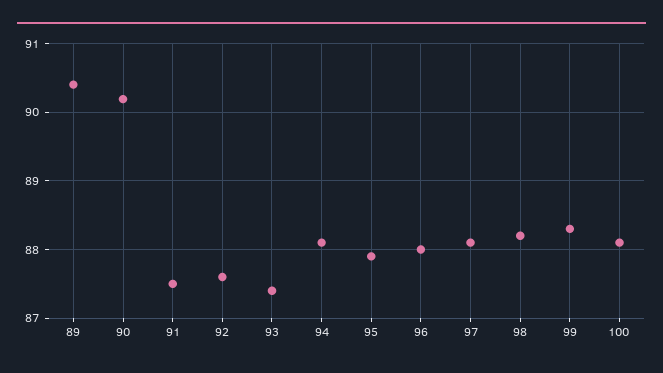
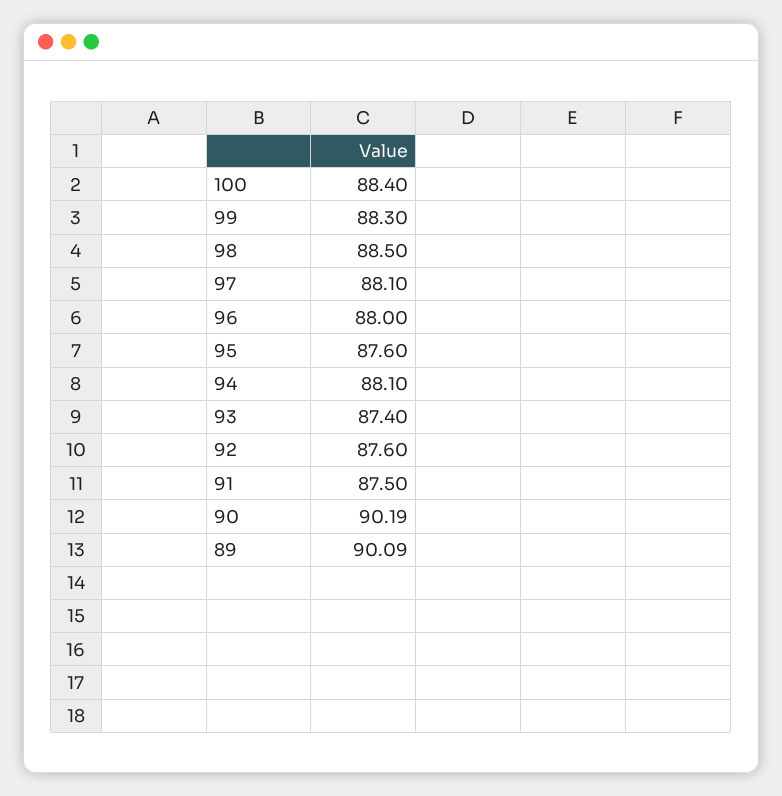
  {
-   "89": 90.4,
+   "89": 90.09,
    "90": 90.19,
    "91": 87.5,
    "92": 87.6,
    "93": 87.4,
    "94": 88.1,
-   "95": 87.9,
+   "95": 87.6,
    "96": 88,
    "97": 88.1,
-   "98": 88.2,
+   "98": 88.5,
    "99": 88.3,
-   "100": 88.1
+   "100": 88.4
  }

